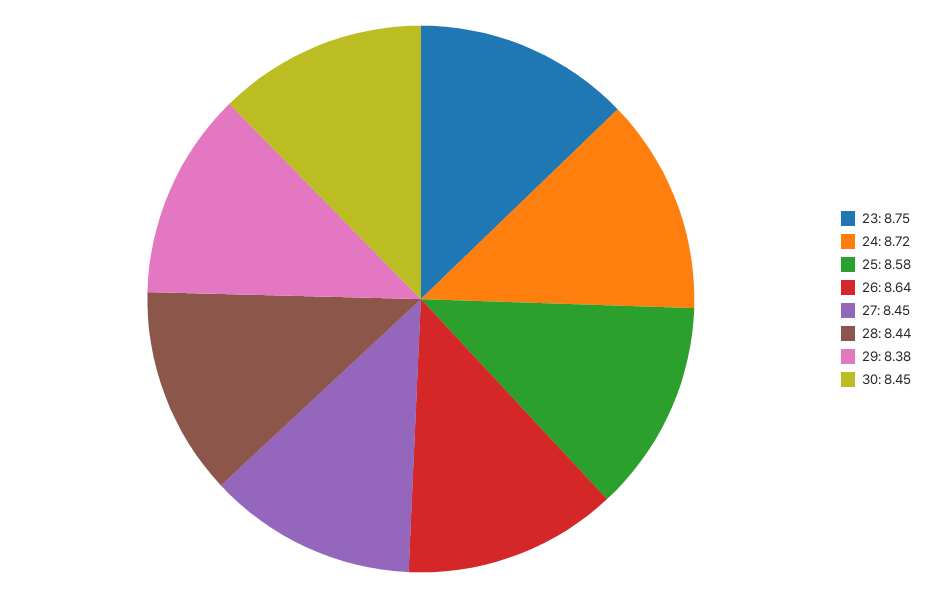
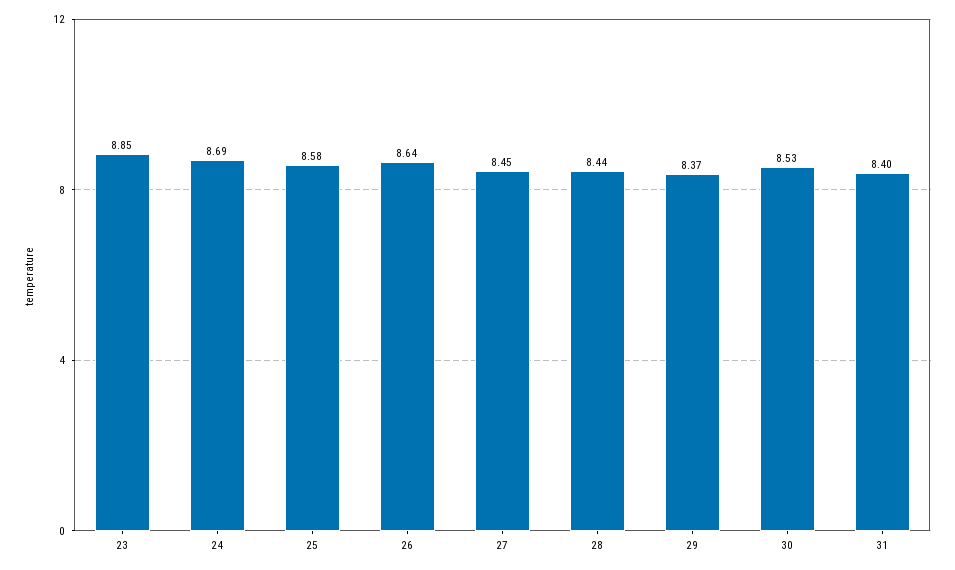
  {
-   "23": 8.75,
+   "23": 8.85,
-   "24": 8.72,
+   "24": 8.69,
    "25": 8.58,
    "26": 8.64,
    "27": 8.45,
    "28": 8.44,
-   "29": 8.38,
+   "29": 8.37,
-   "30": 8.45
+   "30": 8.53,
+   "31": 8.4
  }

